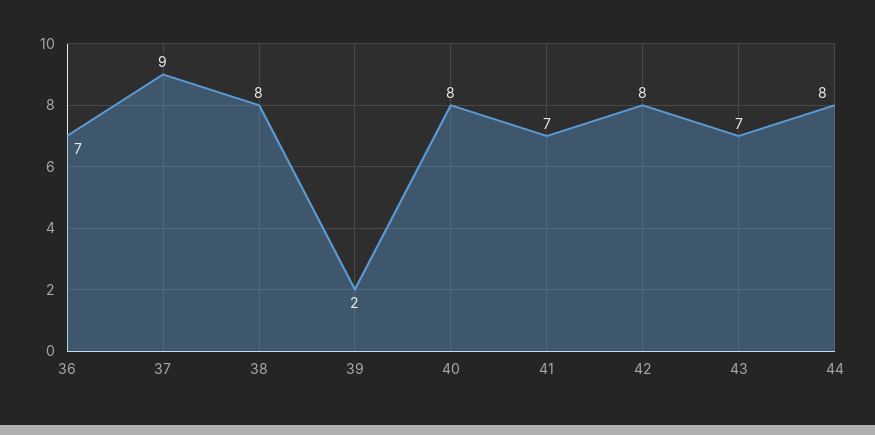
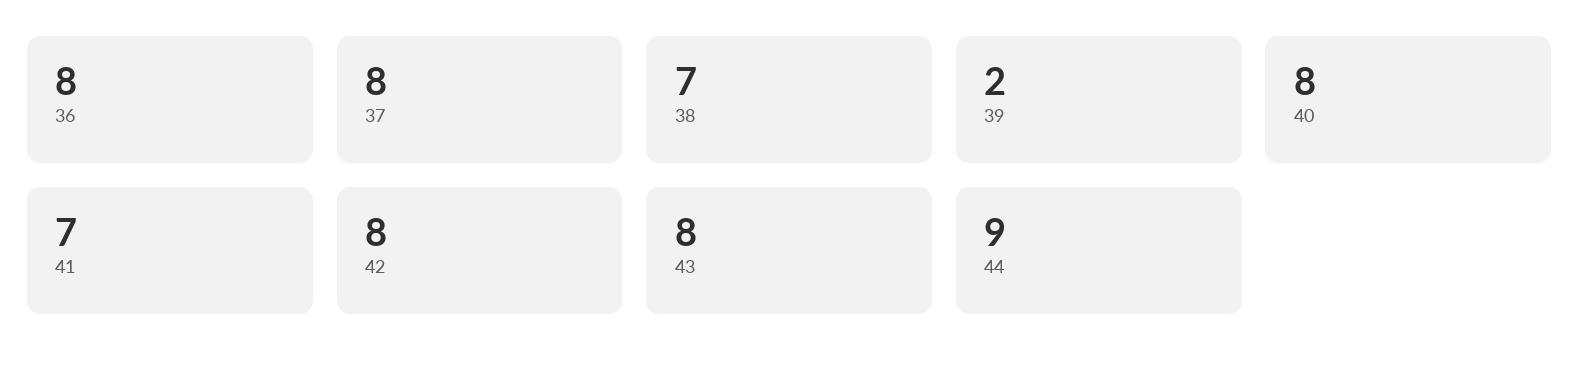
  {
-   "36": 7,
+   "36": 8,
-   "37": 9,
+   "37": 8,
-   "38": 8,
+   "38": 7,
    "39": 2,
    "40": 8,
    "41": 7,
    "42": 8,
-   "43": 7,
+   "43": 8,
-   "44": 8
+   "44": 9
  }

